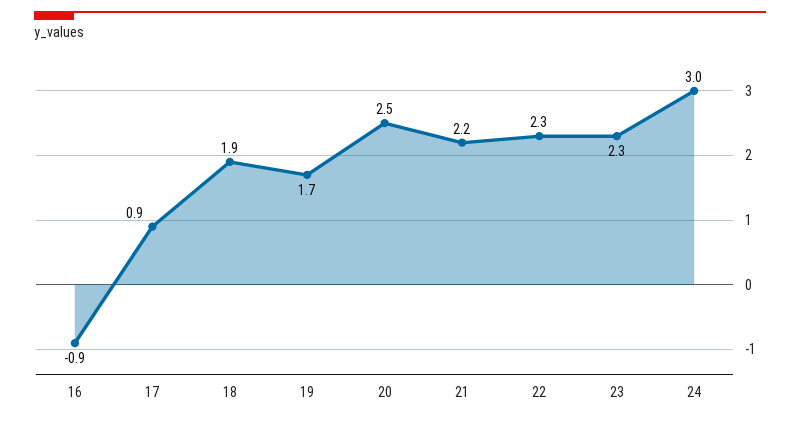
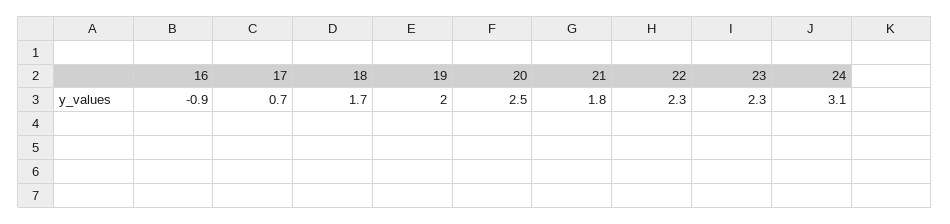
  {
    "16": -0.9,
-   "17": 0.9,
+   "17": 0.7,
-   "18": 1.9,
+   "18": 1.7,
-   "19": 1.7,
+   "19": 2,
    "20": 2.5,
-   "21": 2.2,
+   "21": 1.8,
    "22": 2.3,
    "23": 2.3,
-   "24": 3
+   "24": 3.1
  }

